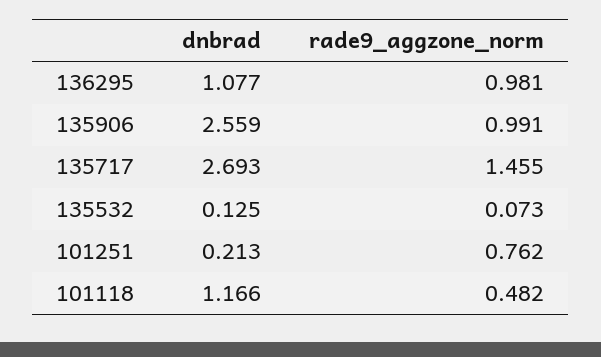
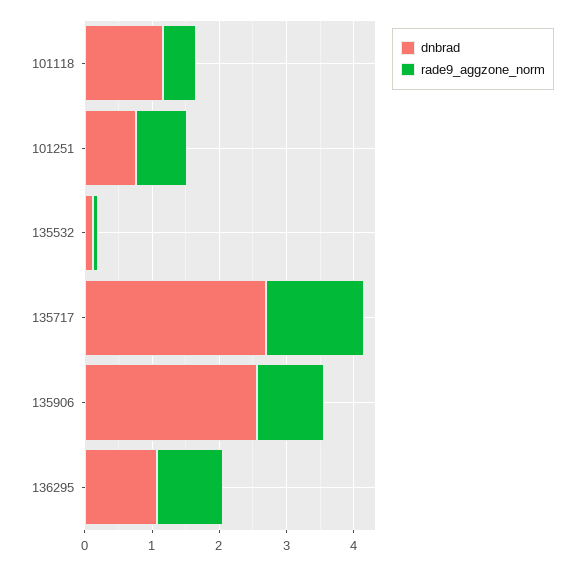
  {
    "dnbrad": {
      "136295": 1.077,
      "135906": 2.559,
      "135717": 2.693,
      "135532": 0.125,
-     "101251": 0.213,
+     "101251": 0.8,
      "101118": 1.166
    },
    "rade9_aggzone_norm": {
      "136295": 0.981,
      "135906": 0.991,
      "135717": 1.455,
      "135532": 0.073,
      "101251": 0.762,
      "101118": 0.482
    }
  }

